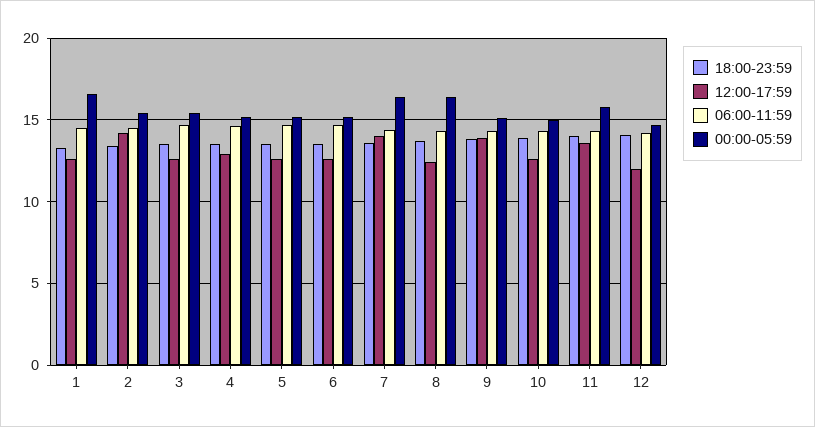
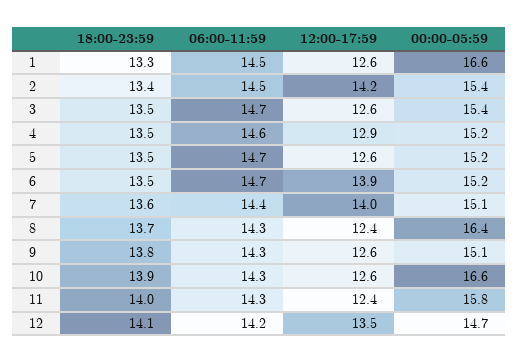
  {
    "18:00-23:59": {
      "1": 13.3,
      "2": 13.4,
      "3": 13.5,
      "4": 13.5,
      "5": 13.5,
      "6": 13.5,
      "7": 13.6,
      "8": 13.7,
      "9": 13.8,
      "10": 13.9,
      "11": 14,
      "12": 14.1
    },
    "12:00-17:59": {
      "1": 12.6,
      "2": 14.2,
      "3": 12.6,
      "4": 12.9,
      "5": 12.6,
-     "6": 12.5,
+     "6": 13.9,
      "7": 14,
      "8": 12.4,
-     "9": 14,
+     "9": 12.6,
      "10": 12.6,
-     "11": 13.5,
+     "11": 12.4,
-     "12": 12
+     "12": 13.5
    },
    "06:00-11:59": {
      "1": 14.5,
      "2": 14.5,
      "3": 14.7,
      "4": 14.6,
      "5": 14.7,
      "6": 14.7,
      "7": 14.4,
      "8": 14.3,
      "9": 14.3,
      "10": 14.3,
      "11": 14.3,
      "12": 14.2
    },
    "00:00-05:59": {
      "1": 16.6,
      "2": 15.4,
      "3": 15.4,
      "4": 15.2,
      "5": 15.2,
      "6": 15.2,
-     "7": 16.5,
+     "7": 15.1,
      "8": 16.4,
      "9": 15.1,
-     "10": 15,
+     "10": 16.6,
      "11": 15.8,
      "12": 14.7
    }
  }

